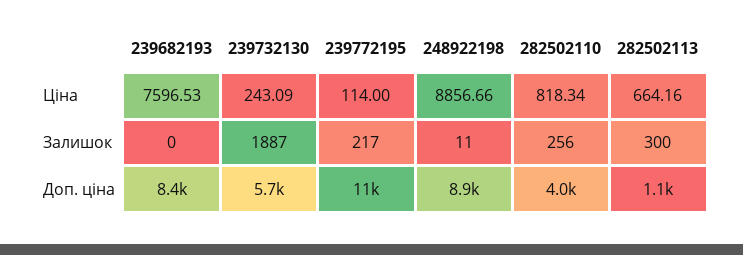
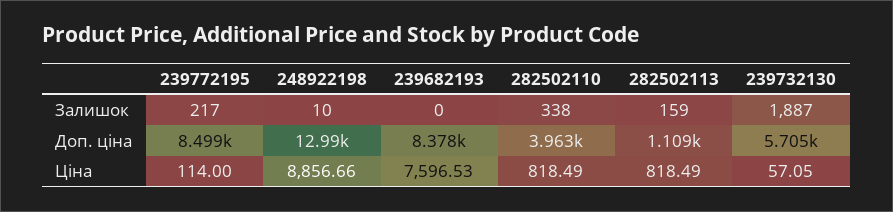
  {
    "239682193": {
      "Ціна": 7596.53,
      "Залишок": 0,
      "Доп. ціна": 8378
    },
    "239732130": {
-     "Ціна": 243.09,
+     "Ціна": 57.05,
      "Залишок": 1887,
      "Доп. ціна": 5705
    },
    "239772195": {
      "Ціна": 114,
      "Залишок": 217,
-     "Доп. ціна": 11000
+     "Доп. ціна": 8499
    },
    "248922198": {
      "Ціна": 8856.66,
-     "Залишок": 11,
+     "Залишок": 10,
-     "Доп. ціна": 8900
+     "Доп. ціна": 12990
    },
    "282502110": {
-     "Ціна": 818.34,
+     "Ціна": 818.49,
-     "Залишок": 256,
+     "Залишок": 338,
      "Доп. ціна": 3963
    },
    "282502113": {
-     "Ціна": 664.16,
+     "Ціна": 818.49,
-     "Залишок": 300,
+     "Залишок": 159,
      "Доп. ціна": 1109
    }
  }

